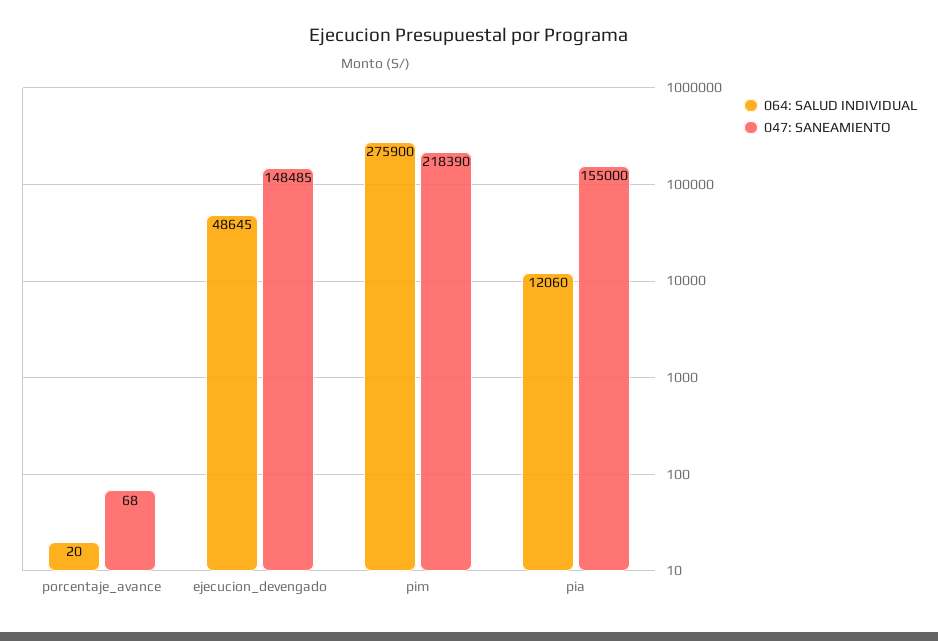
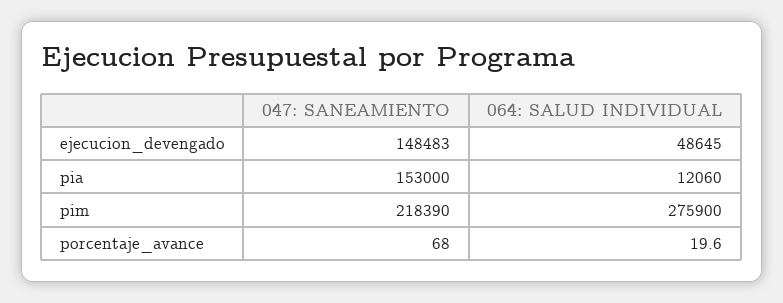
  {
    "064: SALUD INDIVIDUAL": {
      "porcentaje_avance": 19.6,
      "ejecucion_devengado": 48645,
      "pim": 275900,
      "pia": 12060
    },
    "047: SANEAMIENTO": {
      "porcentaje_avance": 68,
-     "ejecucion_devengado": 148485,
+     "ejecucion_devengado": 148483,
      "pim": 218390,
-     "pia": 155000
+     "pia": 153000
    }
  }

